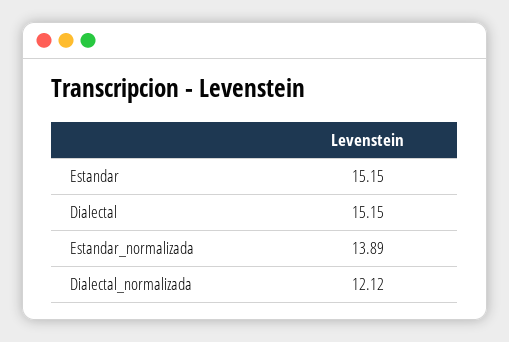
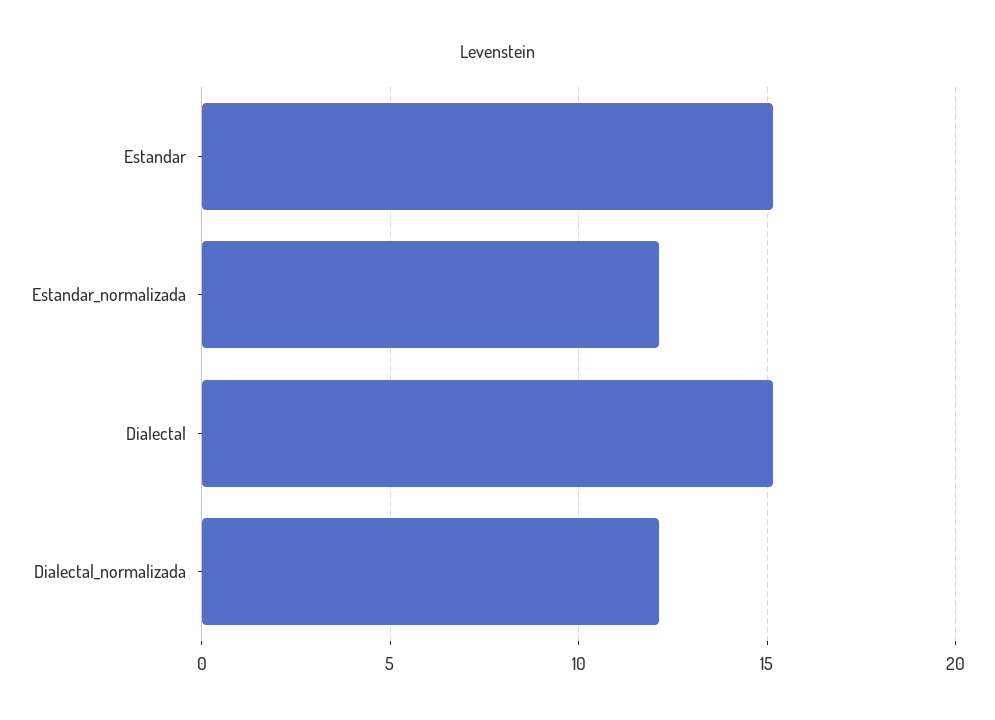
  {
    "Estandar": 15.15,
    "Dialectal": 15.15,
-   "Estandar_normalizada": 13.89,
+   "Estandar_normalizada": 12,
    "Dialectal_normalizada": 12.12
  }

